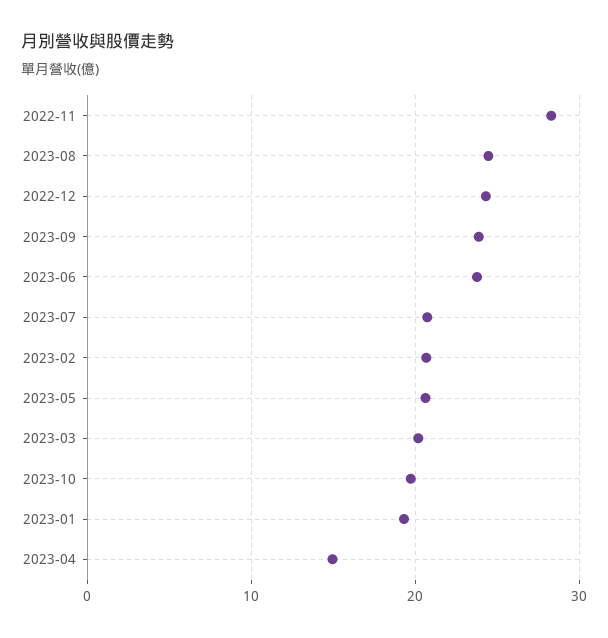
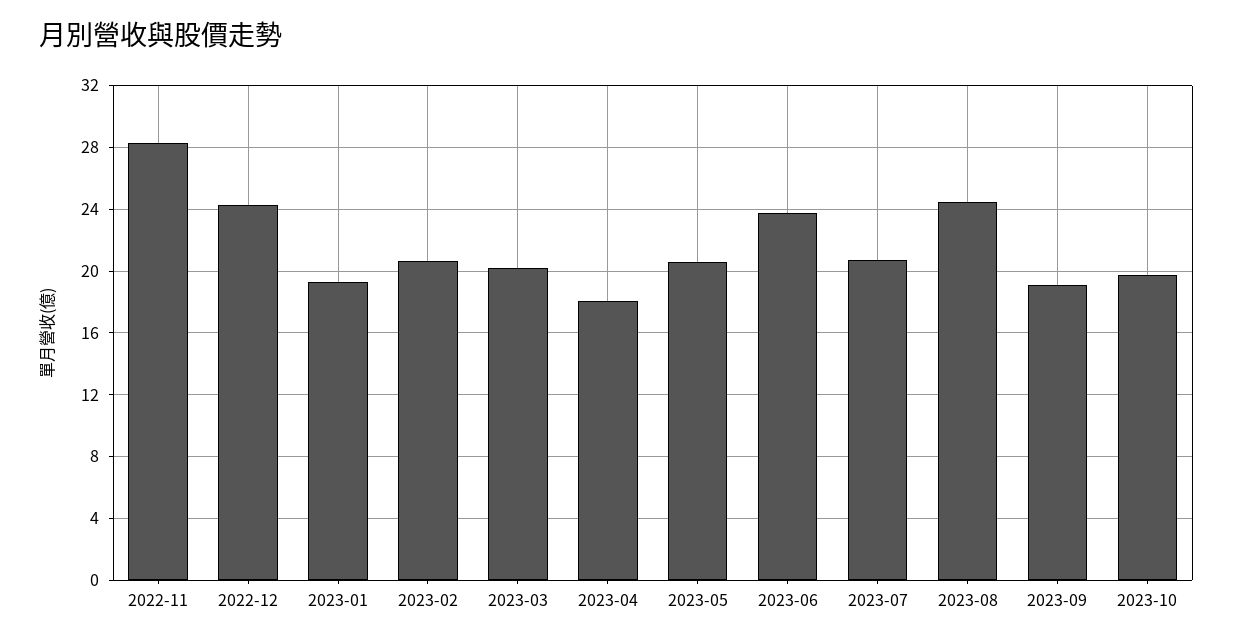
  {
    "2022-11": 28.5,
    "2023-08": 24.5,
    "2022-12": 24.5,
-   "2023-09": 24,
+   "2023-09": 19,
    "2023-06": 24,
    "2023-07": 20.5,
    "2023-02": 20.5,
    "2023-05": 20.5,
    "2023-03": 20,
    "2023-10": 19.5,
    "2023-01": 19.5,
-   "2023-04": 15
+   "2023-04": 18
  }

